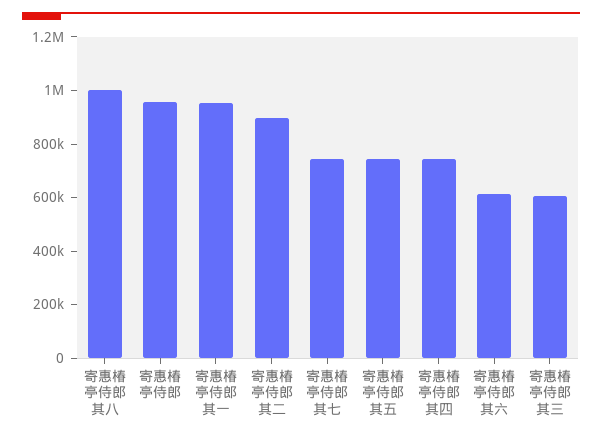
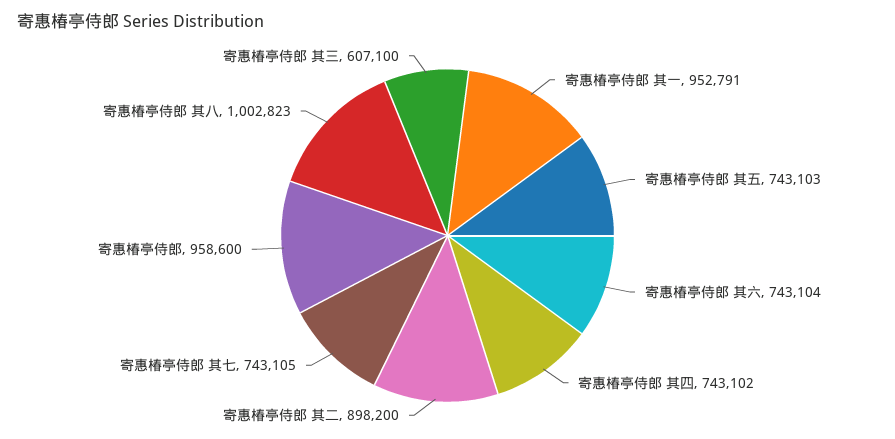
  {
    "寄惠椿亭侍郎 其八": 1002823,
    "寄惠椿亭侍郎": 958600,
    "寄惠椿亭侍郎 其一": 952791,
    "寄惠椿亭侍郎 其二": 898200,
    "寄惠椿亭侍郎 其七": 743105,
    "寄惠椿亭侍郎 其五": 743103,
    "寄惠椿亭侍郎 其四": 743102,
-   "寄惠椿亭侍郎 其六": 600000,
+   "寄惠椿亭侍郎 其六": 743104,
    "寄惠椿亭侍郎 其三": 607100
  }

